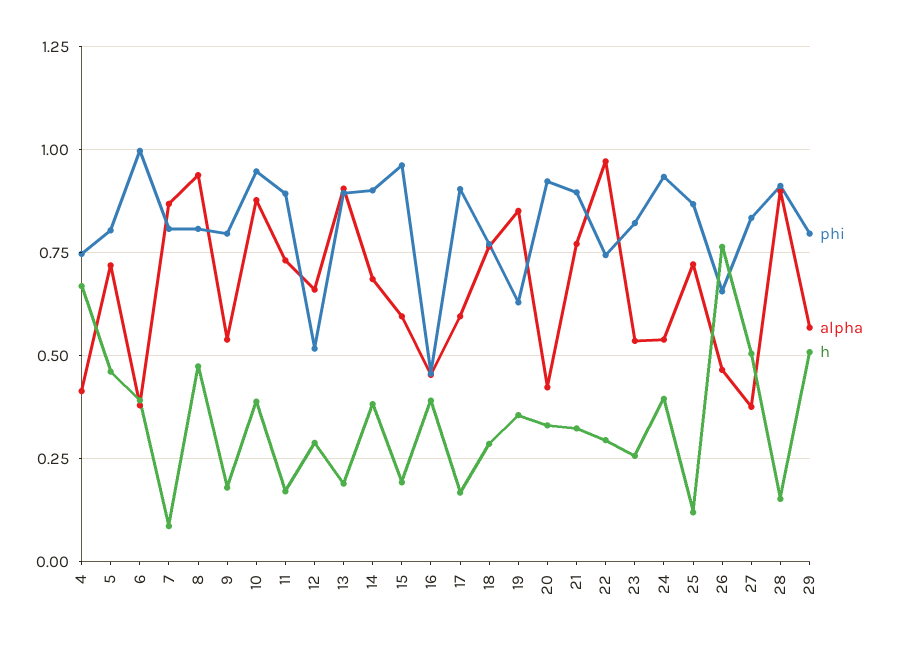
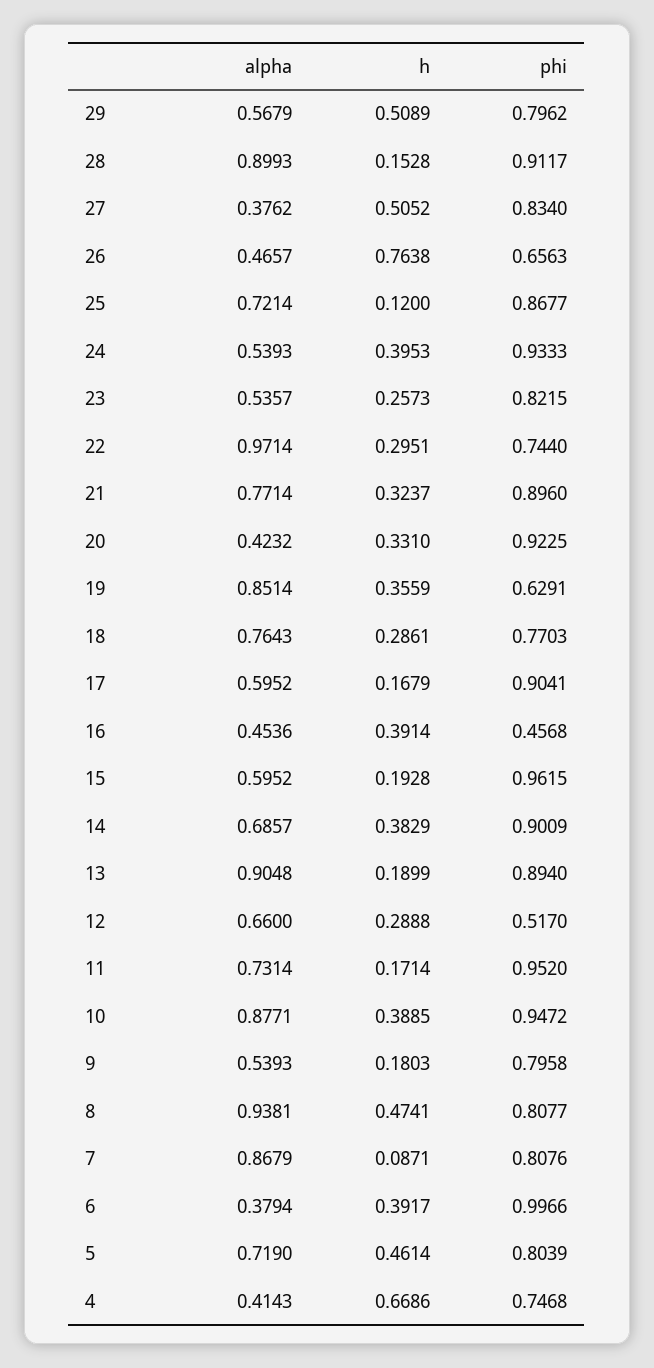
  {
    "phi": {
      "4": 0.7468,
      "5": 0.8039,
      "6": 0.9966,
      "7": 0.8076,
      "8": 0.8077,
      "9": 0.7958,
      "10": 0.9472,
-     "11": 0.9,
+     "11": 0.952,
      "12": 0.517,
      "13": 0.894,
      "14": 0.9009,
      "15": 0.9615,
      "16": 0.4568,
      "17": 0.9041,
      "18": 0.7703,
      "19": 0.6291,
      "20": 0.9225,
      "21": 0.896,
      "22": 0.744,
      "23": 0.8215,
      "24": 0.9333,
      "25": 0.8677,
      "26": 0.6563,
      "27": 0.834,
      "28": 0.9117,
      "29": 0.7962
    },
    "alpha": {
      "4": 0.4143,
      "5": 0.719,
      "6": 0.3794,
      "7": 0.8679,
      "8": 0.9381,
      "9": 0.5393,
      "10": 0.8771,
      "11": 0.7314,
      "12": 0.66,
      "13": 0.9048,
      "14": 0.6857,
      "15": 0.5952,
      "16": 0.4536,
      "17": 0.5952,
      "18": 0.7643,
      "19": 0.8514,
      "20": 0.4232,
      "21": 0.7714,
      "22": 0.9714,
      "23": 0.5357,
      "24": 0.5393,
      "25": 0.7214,
      "26": 0.4657,
      "27": 0.3762,
      "28": 0.8993,
      "29": 0.5679
    },
    "h": {
      "4": 0.6686,
      "5": 0.4614,
      "6": 0.3917,
      "7": 0.0871,
      "8": 0.4741,
      "9": 0.1803,
      "10": 0.3885,
      "11": 0.1714,
      "12": 0.2888,
      "13": 0.1899,
      "14": 0.3829,
      "15": 0.1928,
      "16": 0.3914,
      "17": 0.1679,
      "18": 0.2861,
      "19": 0.3559,
      "20": 0.331,
      "21": 0.3237,
      "22": 0.2951,
      "23": 0.2573,
      "24": 0.3953,
      "25": 0.12,
      "26": 0.7638,
      "27": 0.5052,
      "28": 0.1528,
      "29": 0.5089
    }
  }

